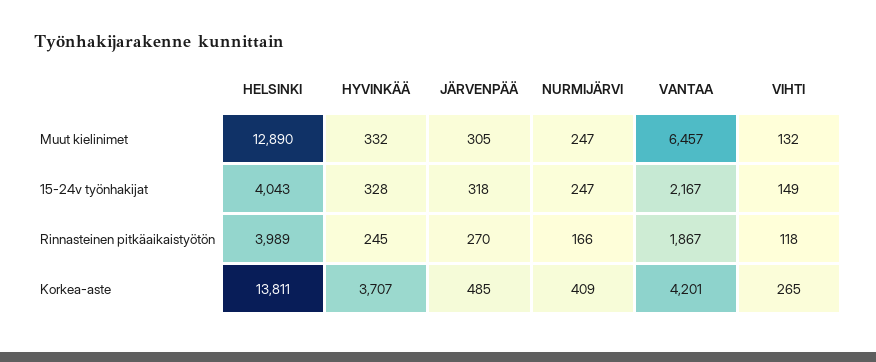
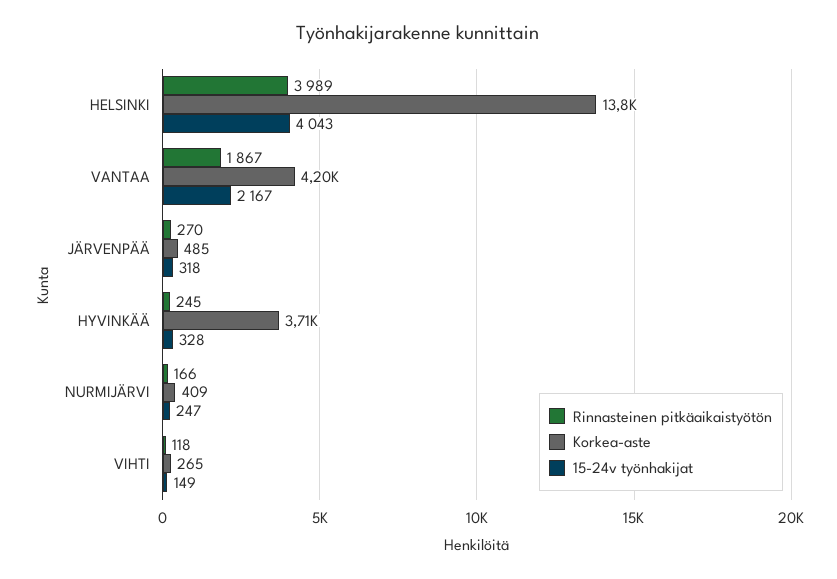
  {
-   "Muut kielinimet": {
-     "HELSINKI": 12890,
-     "HYVINKÄÄ": 332,
-     "JÄRVENPÄÄ": 305,
-     "NURMIJÄRVI": 247,
-     "VANTAA": 6457,
-     "VIHTI": 132
-   },
    "15-24v työnhakijat": {
      "HELSINKI": 4043,
      "HYVINKÄÄ": 328,
      "JÄRVENPÄÄ": 318,
      "NURMIJÄRVI": 247,
      "VANTAA": 2167,
      "VIHTI": 149
    },
    "Rinnasteinen pitkäaikaistyötön": {
      "HELSINKI": 3989,
      "HYVINKÄÄ": 245,
      "JÄRVENPÄÄ": 270,
      "NURMIJÄRVI": 166,
      "VANTAA": 1867,
      "VIHTI": 118
    },
    "Korkea-aste": {
      "HELSINKI": 13811,
      "HYVINKÄÄ": 3707,
      "JÄRVENPÄÄ": 485,
      "NURMIJÄRVI": 409,
      "VANTAA": 4201,
      "VIHTI": 265
    }
  }

